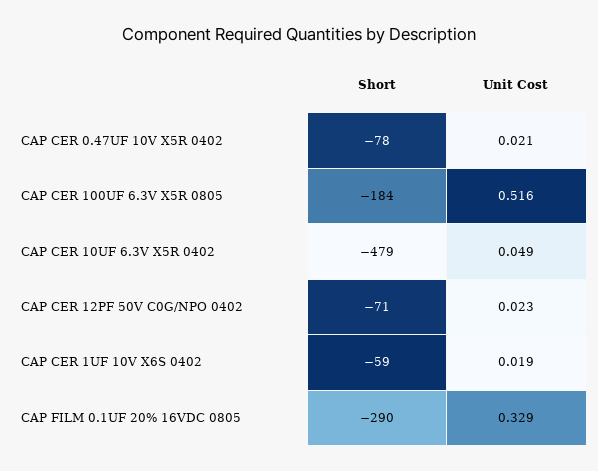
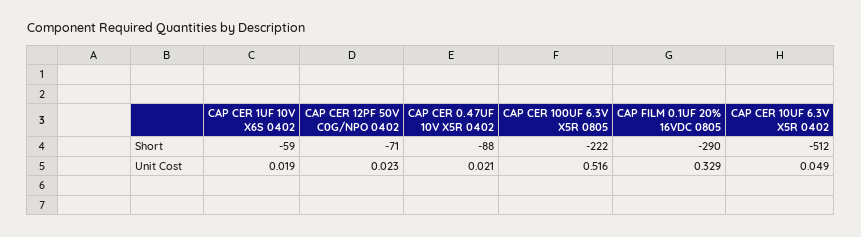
  {
    "Short": {
-     "CAP CER 0.47UF 10V X5R 0402": -78,
+     "CAP CER 0.47UF 10V X5R 0402": -88,
-     "CAP CER 100UF 6.3V X5R 0805": -184,
+     "CAP CER 100UF 6.3V X5R 0805": -222,
-     "CAP CER 10UF 6.3V X5R 0402": -479,
+     "CAP CER 10UF 6.3V X5R 0402": -512,
      "CAP CER 12PF 50V C0G/NPO 0402": -71,
      "CAP CER 1UF 10V X6S 0402": -59,
      "CAP FILM 0.1UF 20% 16VDC 0805": -290
    },
    "Unit Cost": {
      "CAP CER 0.47UF 10V X5R 0402": 0.021,
      "CAP CER 100UF 6.3V X5R 0805": 0.516,
      "CAP CER 10UF 6.3V X5R 0402": 0.049,
      "CAP CER 12PF 50V C0G/NPO 0402": 0.023,
      "CAP CER 1UF 10V X6S 0402": 0.019,
      "CAP FILM 0.1UF 20% 16VDC 0805": 0.329
    }
  }

